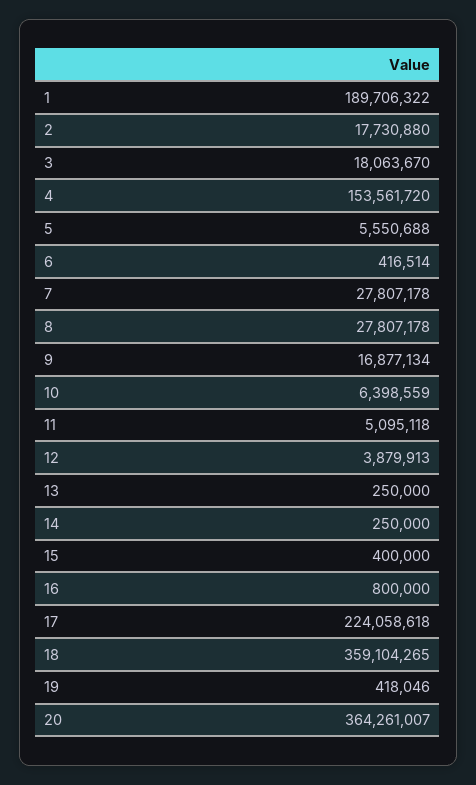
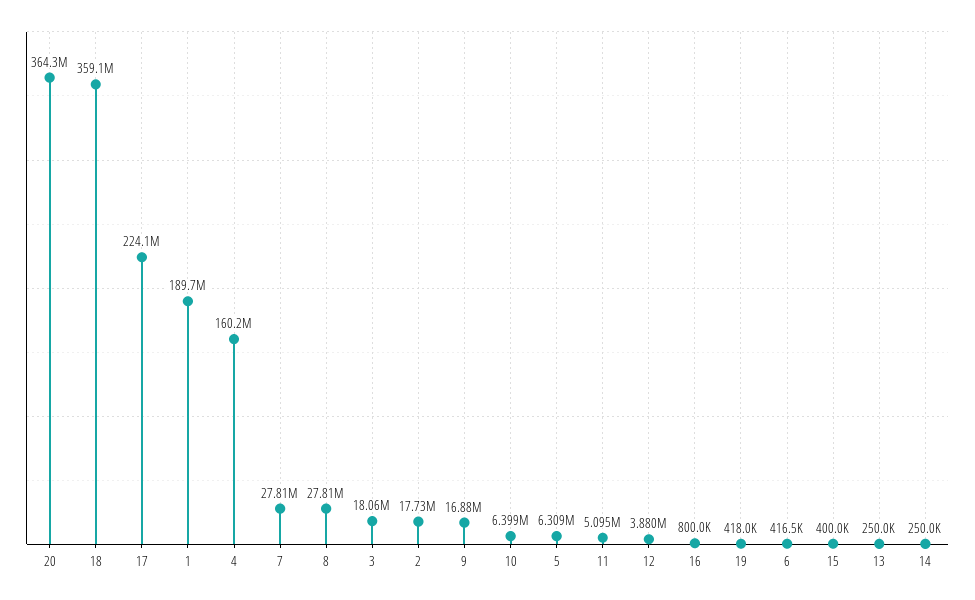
  {
    "1": 189706322,
    "2": 17730880,
    "3": 18063670,
-   "4": 153561720,
+   "4": 160200000,
-   "5": 5550688,
+   "5": 6309000,
    "6": 416514,
    "7": 27807178,
    "8": 27807178,
    "9": 16877134,
    "10": 6398559,
    "11": 5095118,
    "12": 3879913,
    "13": 250000,
    "14": 250000,
    "15": 400000,
    "16": 800000,
    "17": 224058618,
    "18": 359104265,
    "19": 418046,
    "20": 364261007
  }

